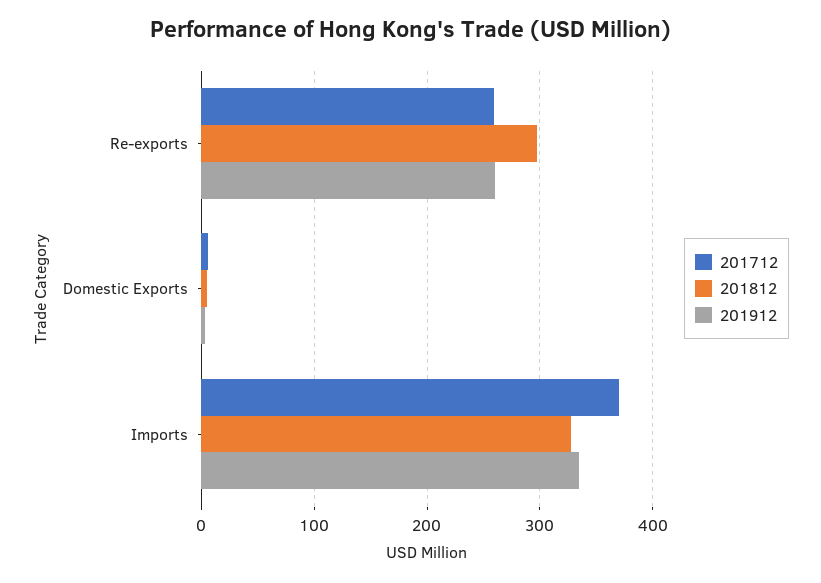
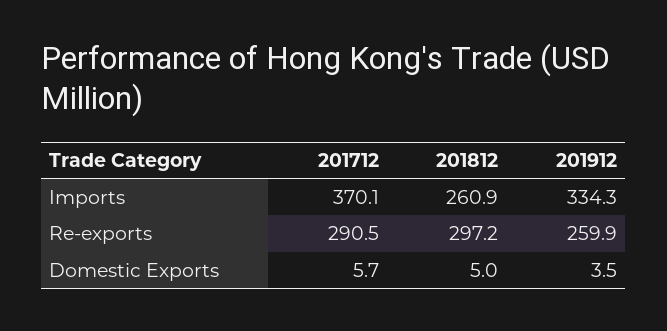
  {
    "201712": {
-     "Re-exports": 260,
+     "Re-exports": 290.5,
      "Domestic Exports": 5.7,
      "Imports": 370.1
    },
    "201812": {
      "Re-exports": 297.2,
      "Domestic Exports": 5,
-     "Imports": 330
+     "Imports": 260.9
    },
    "201912": {
      "Re-exports": 259.9,
      "Domestic Exports": 3.5,
      "Imports": 334.3
    }
  }

